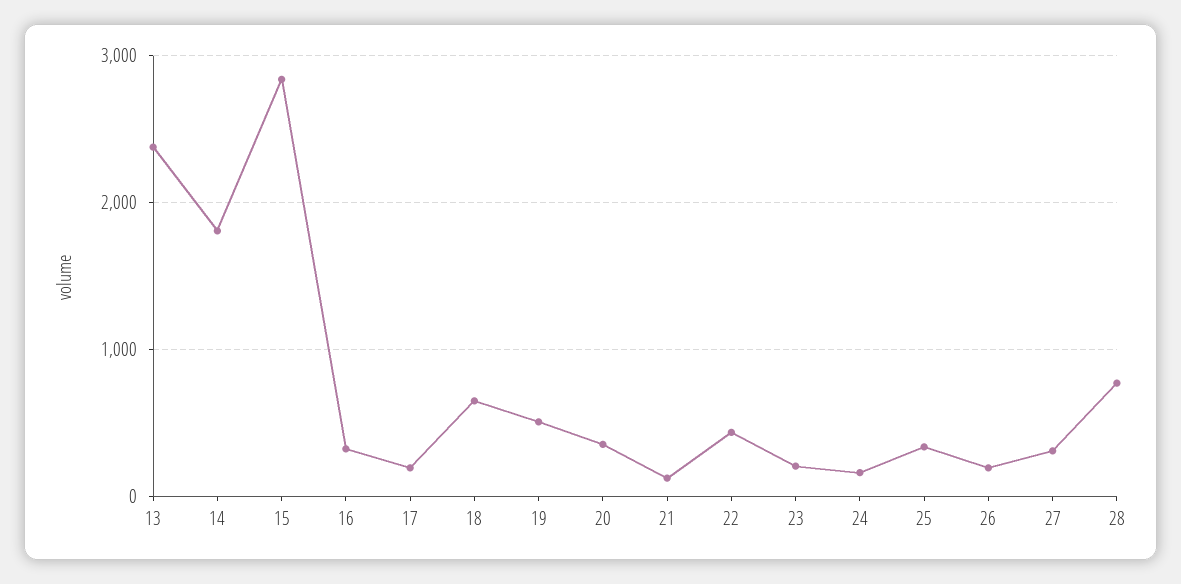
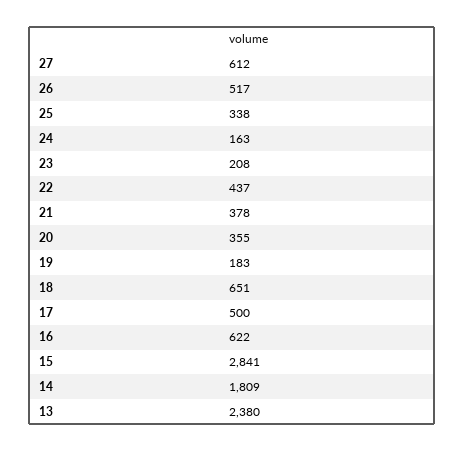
  {
    "13": 2380,
    "14": 1809,
    "15": 2841,
-   "16": 300,
+   "16": 622,
-   "17": 200,
+   "17": 500,
    "18": 651,
-   "19": 500,
+   "19": 183,
    "20": 355,
-   "21": 100,
+   "21": 378,
    "22": 437,
    "23": 208,
    "24": 163,
    "25": 338,
-   "26": 200,
+   "26": 517,
-   "27": 300,
+   "27": 612
-   "28": 800
  }

